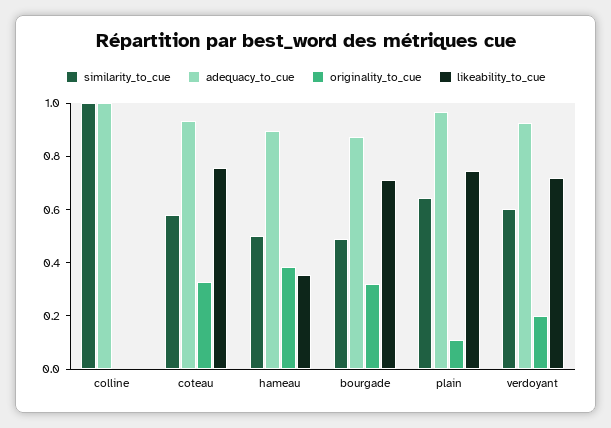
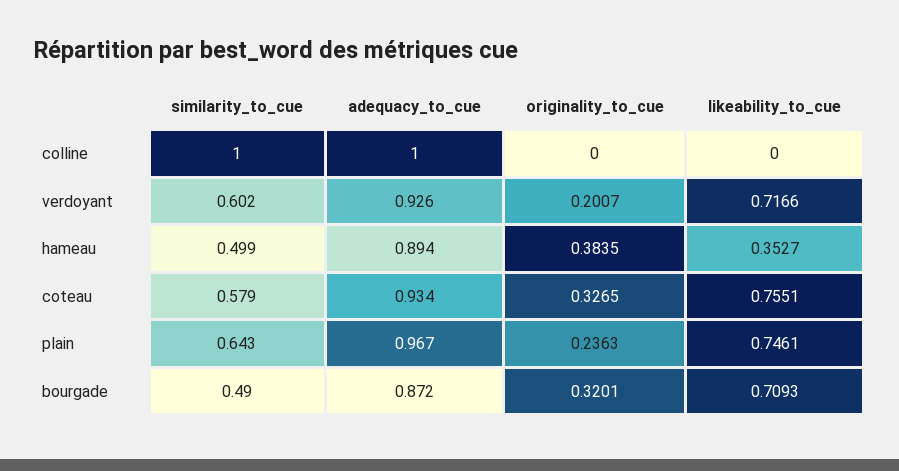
  {
    "similarity_to_cue": {
      "colline": 1,
      "coteau": 0.579,
      "hameau": 0.499,
      "bourgade": 0.49,
      "plain": 0.643,
      "verdoyant": 0.602
    },
    "adequacy_to_cue": {
      "colline": 1,
      "coteau": 0.934,
      "hameau": 0.894,
      "bourgade": 0.872,
      "plain": 0.967,
      "verdoyant": 0.926
    },
    "originality_to_cue": {
      "colline": 0,
      "coteau": 0.3265,
      "hameau": 0.3835,
      "bourgade": 0.3201,
-     "plain": 0.1,
+     "plain": 0.2363,
      "verdoyant": 0.2007
    },
    "likeability_to_cue": {
      "colline": 0,
      "coteau": 0.7551,
      "hameau": 0.3527,
      "bourgade": 0.7093,
      "plain": 0.7461,
      "verdoyant": 0.7166
    }
  }

